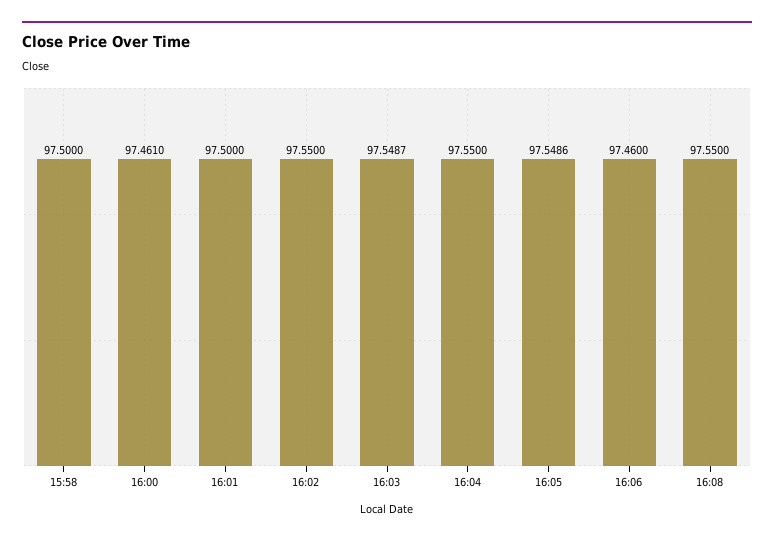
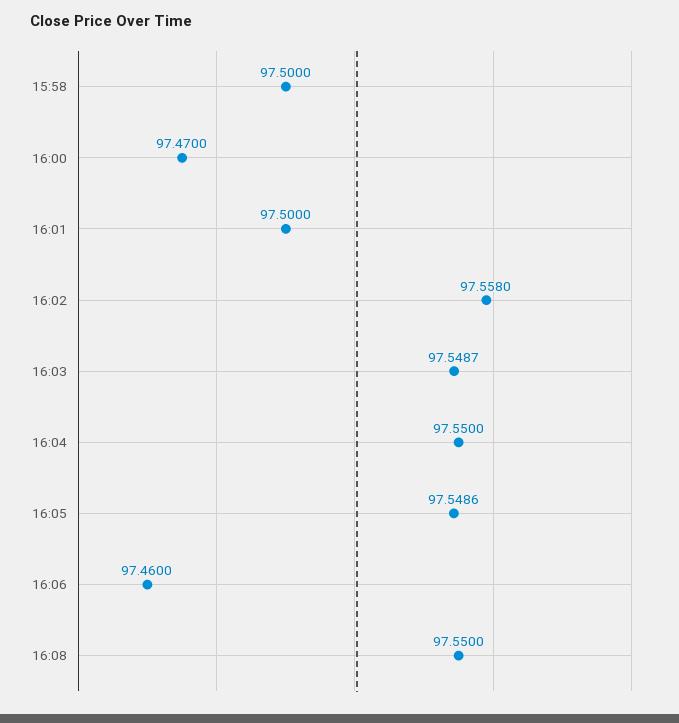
  {
    "15:58": 97.5,
-   "16:00": 97.461,
+   "16:00": 97.47,
    "16:01": 97.5,
-   "16:02": 97.55,
+   "16:02": 97.558,
    "16:03": 97.5487,
    "16:04": 97.55,
    "16:05": 97.5486,
    "16:06": 97.46,
    "16:08": 97.55
  }

